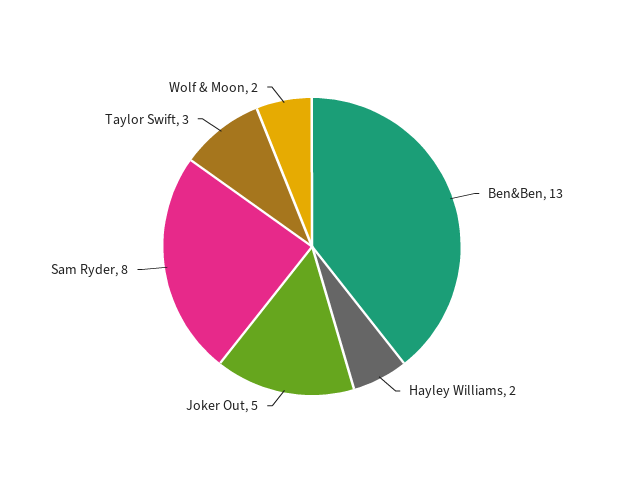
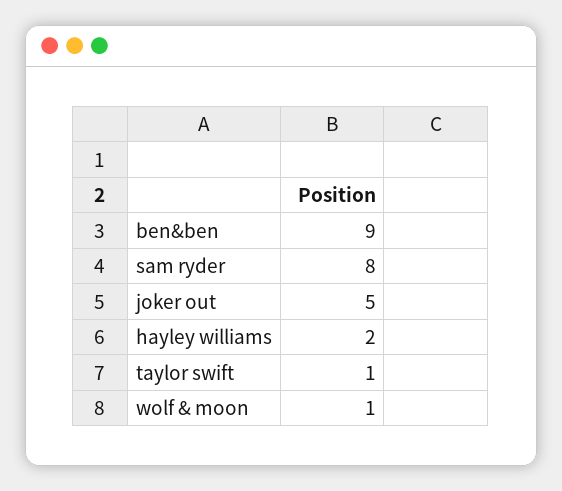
  {
-   "Ben&Ben": 13,
+   "Ben&Ben": 9,
    "Hayley Williams": 2,
    "Joker Out": 5,
    "Sam Ryder": 8,
-   "Taylor Swift": 3,
+   "Taylor Swift": 1,
-   "Wolf & Moon": 2
+   "Wolf & Moon": 1
  }

